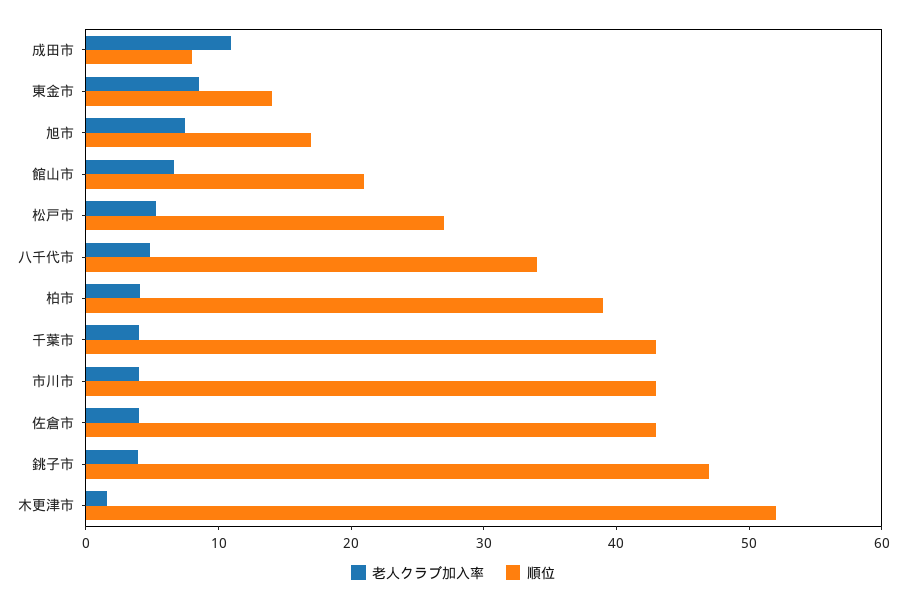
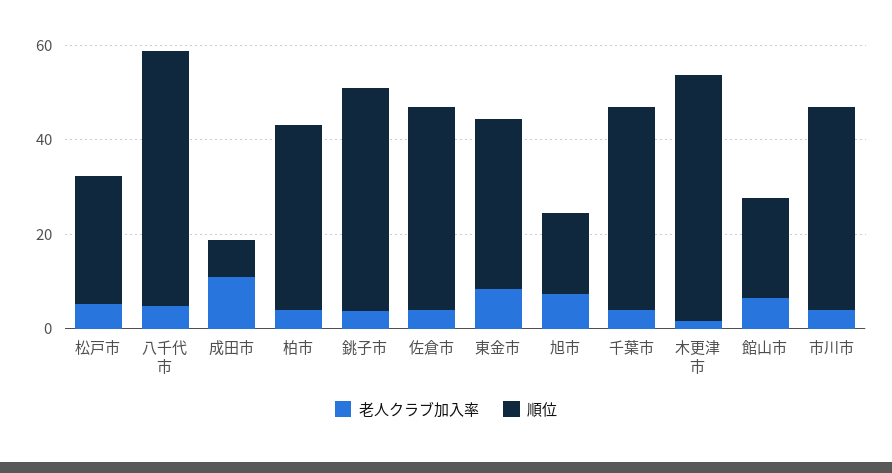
  {
    "老人クラブ加入率": {
      "成田市": 10,
      "東金市": 8,
      "旭市": 8,
      "館山市": 6,
      "松戸市": 6,
      "八千代市": 4,
      "柏市": 4,
      "千葉市": 4,
      "市川市": 4,
      "佐倉市": 4,
      "銚子市": 4,
      "木更津市": 2
    },
    "順位": {
      "成田市": 8,
-     "東金市": 14,
+     "東金市": 35,
      "旭市": 18,
      "館山市": 22,
      "松戸市": 28,
-     "八千代市": 34,
+     "八千代市": 55,
      "柏市": 40,
      "千葉市": 44,
      "市川市": 44,
      "佐倉市": 44,
      "銚子市": 48,
      "木更津市": 52
    }
  }

